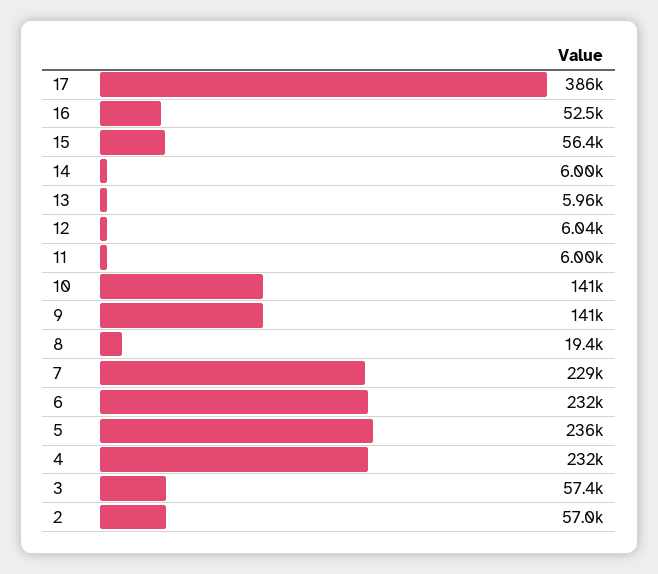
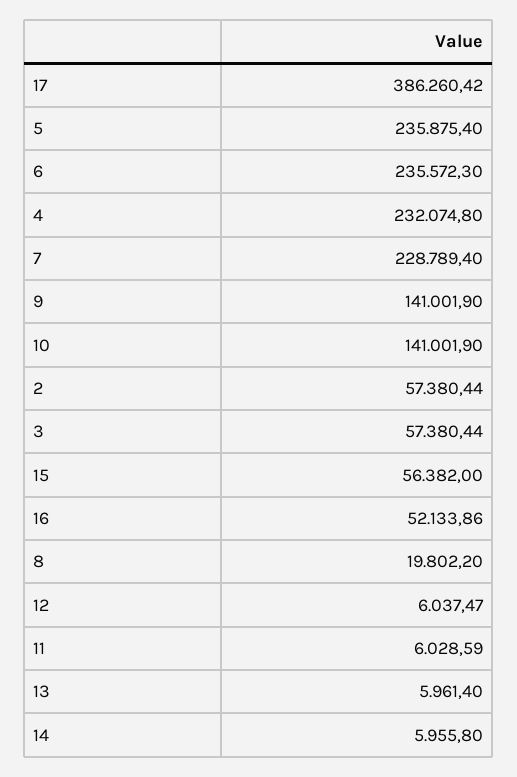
  {
    "17": 386260.42,
-   "16": 52500,
+   "16": 52133.86,
    "15": 56382,
-   "14": 6000,
+   "14": 5955.8,
    "13": 5961.4,
    "12": 6037.47,
-   "11": 6000,
+   "11": 6028.59,
    "10": 141001.9,
    "9": 141001.9,
-   "8": 19400,
+   "8": 19802.2,
    "7": 228789.4,
-   "6": 232000,
+   "6": 235572.3,
    "5": 235875.4,
    "4": 232074.8,
    "3": 57380.44,
-   "2": 57000
+   "2": 57380.44
  }

